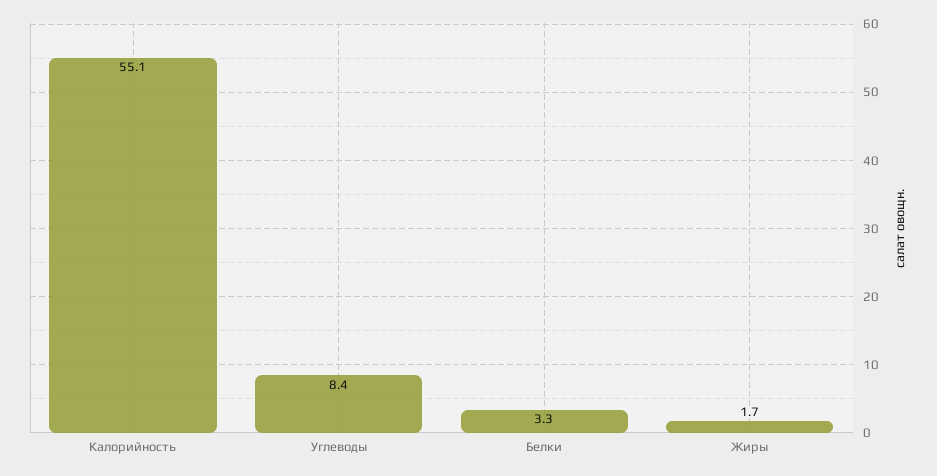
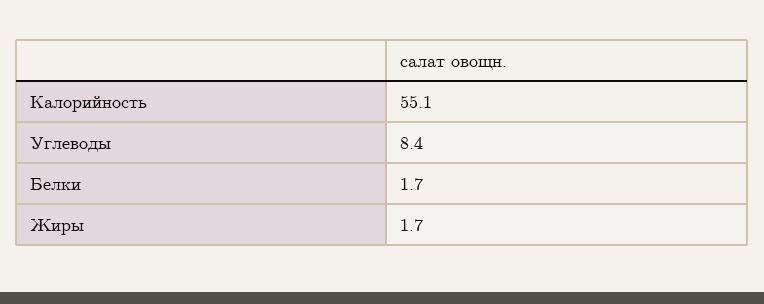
  {
    "Калорийность": 55.1,
    "Углеводы": 8.4,
-   "Белки": 3.3,
+   "Белки": 1.7,
    "Жиры": 1.7
  }

